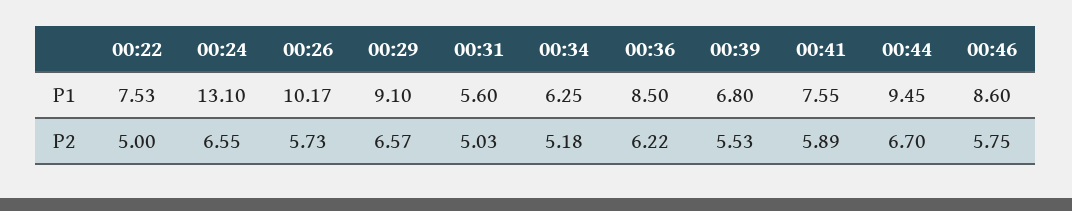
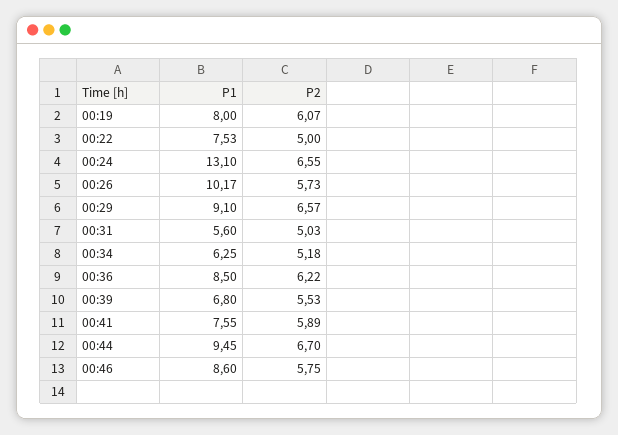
  {
    "00:22": {
      "P1": 7.53,
      "P2": 5
    },
    "00:24": {
      "P1": 13.1,
      "P2": 6.55
    },
    "00:26": {
      "P1": 10.17,
      "P2": 5.73
    },
    "00:29": {
      "P1": 9.1,
      "P2": 6.57
    },
    "00:31": {
      "P1": 5.6,
      "P2": 5.03
    },
    "00:34": {
      "P1": 6.25,
      "P2": 5.18
    },
    "00:36": {
      "P1": 8.5,
      "P2": 6.22
    },
    "00:39": {
      "P1": 6.8,
      "P2": 5.53
    },
    "00:41": {
      "P1": 7.55,
      "P2": 5.89
    },
    "00:44": {
      "P1": 9.45,
      "P2": 6.7
    },
    "00:46": {
      "P1": 8.6,
      "P2": 5.75
-   }
+   },
+   "00:19": {
+     "P1": 8,
+     "P2": 6.07
+   }
  }

